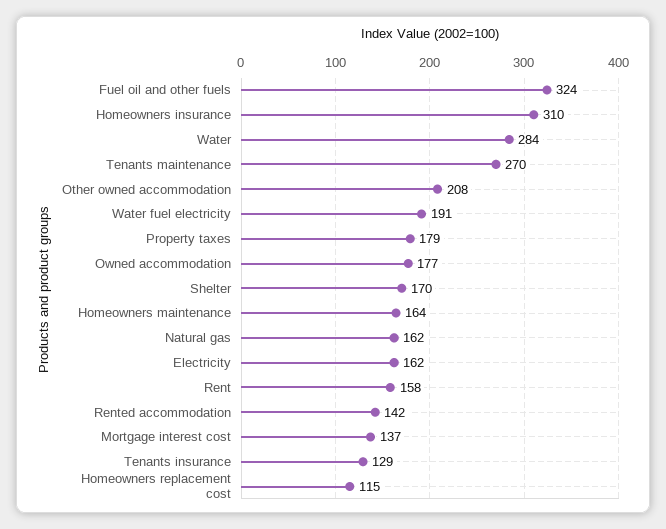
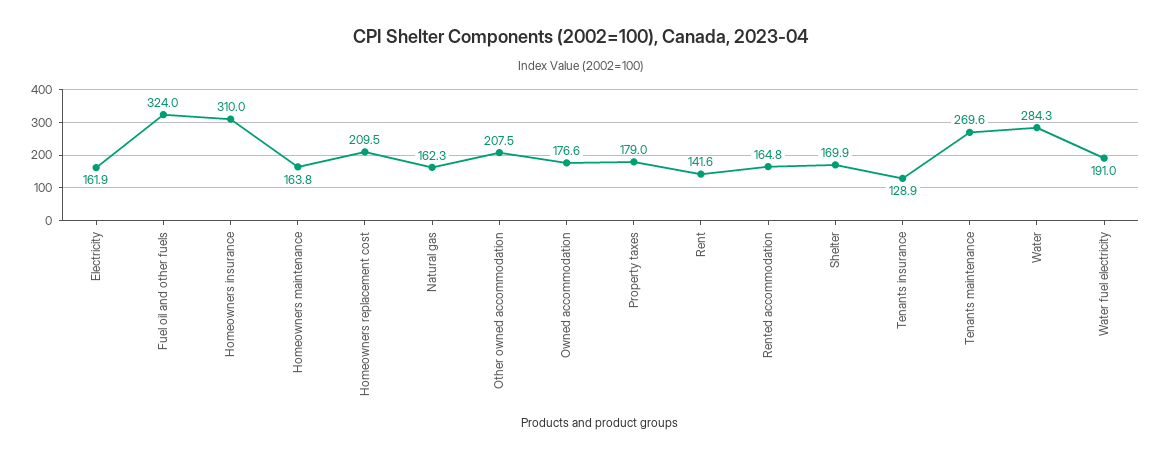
  {
    "Fuel oil and other fuels": 324,
    "Homeowners insurance": 310,
    "Water": 284.3,
    "Tenants maintenance": 269.6,
    "Other owned accommodation": 207.5,
    "Water fuel electricity": 191,
    "Property taxes": 179,
    "Owned accommodation": 176.6,
    "Shelter": 169.9,
    "Homeowners maintenance": 163.8,
    "Natural gas": 162.3,
    "Electricity": 161.9,
-   "Rent": 158,
+   "Rent": 141.6,
-   "Rented accommodation": 142,
+   "Rented accommodation": 164.8,
-   "Mortgage interest cost": 137,
    "Tenants insurance": 128.9,
-   "Homeowners replacement cost": 115
+   "Homeowners replacement cost": 209.5
  }

